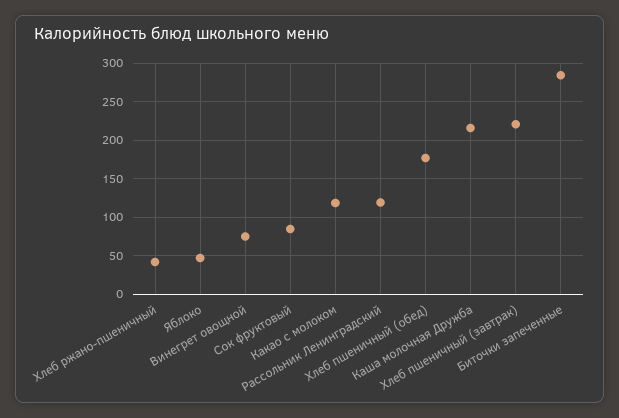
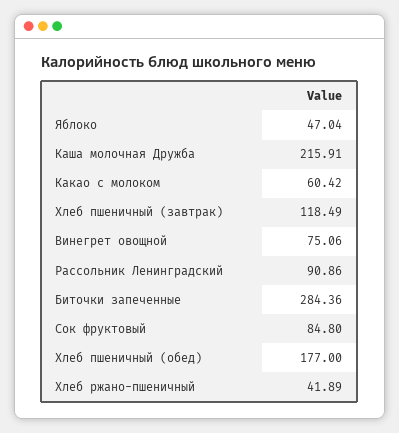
  {
    "Хлеб ржано-пшеничный": 41.89,
    "Яблоко": 47.04,
    "Винегрет овощной": 75.06,
    "Сок фруктовый": 84.8,
-   "Какао с молоком": 120,
+   "Какао с молоком": 60.42,
-   "Рассольник Ленинградский": 120,
+   "Рассольник Ленинградский": 90.86,
    "Хлеб пшеничный (обед)": 177,
    "Каша молочная Дружба": 215.91,
-   "Хлеб пшеничный (завтрак)": 220,
+   "Хлеб пшеничный (завтрак)": 118.49,
    "Биточки запеченные": 284.36
  }

